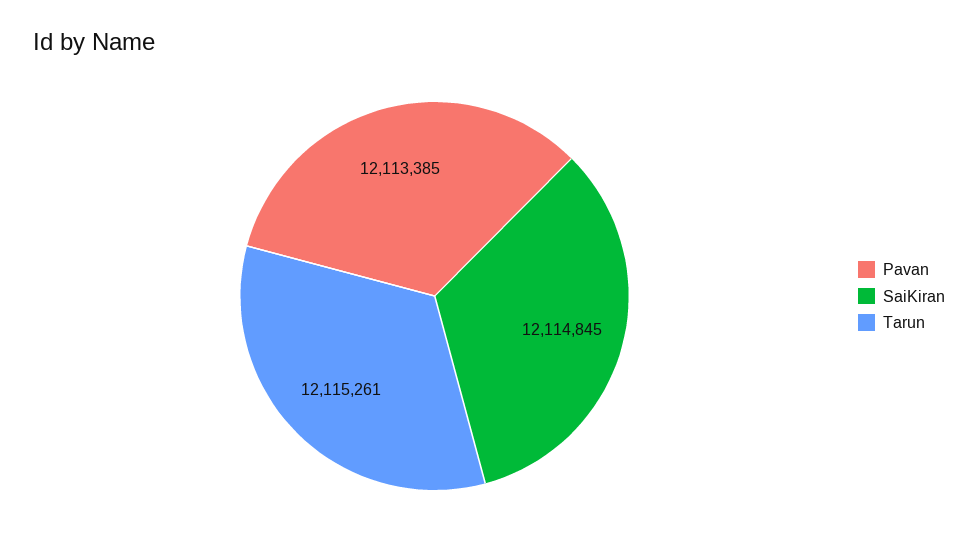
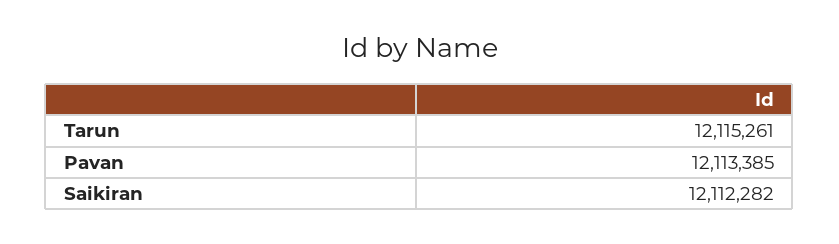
  {
    "Pavan": 12113385,
-   "SaiKiran": 12114845,
+   "SaiKiran": 12112282,
    "Tarun": 12115261
  }

